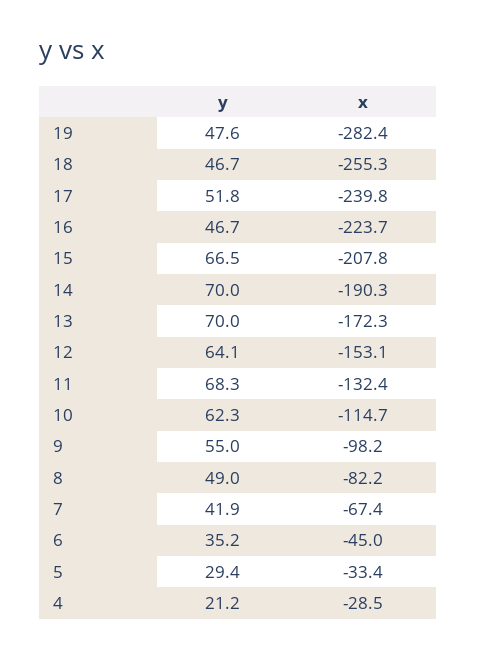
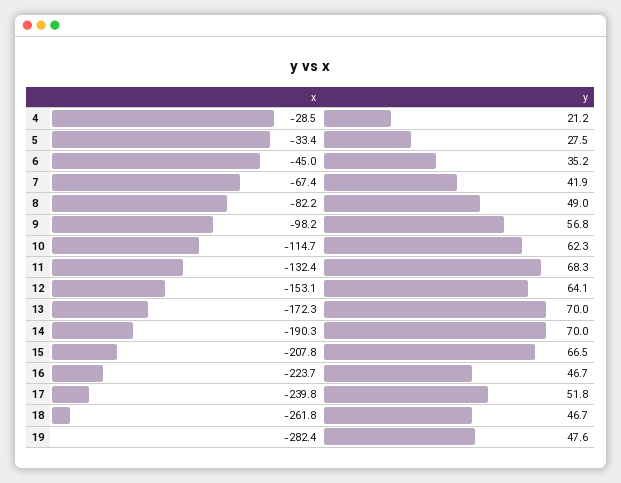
  {
    "y": {
      "19": 47.6,
      "18": 46.7,
      "17": 51.8,
      "16": 46.7,
      "15": 66.5,
      "14": 70,
      "13": 70,
      "12": 64.1,
      "11": 68.3,
      "10": 62.3,
-     "9": 55,
+     "9": 56.8,
      "8": 49,
      "7": 41.9,
      "6": 35.2,
-     "5": 29.4,
+     "5": 27.5,
      "4": 21.2
    },
    "x": {
      "19": -282.4,
-     "18": -255.3,
+     "18": -261.8,
      "17": -239.8,
      "16": -223.7,
      "15": -207.8,
      "14": -190.3,
      "13": -172.3,
      "12": -153.1,
      "11": -132.4,
      "10": -114.7,
      "9": -98.2,
      "8": -82.2,
      "7": -67.4,
      "6": -45,
      "5": -33.4,
      "4": -28.5
    }
  }

